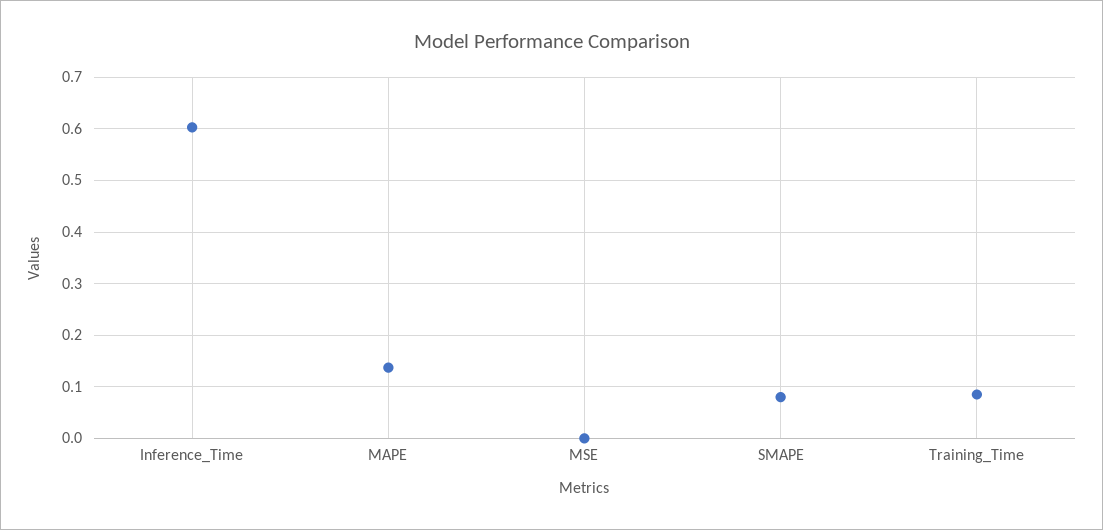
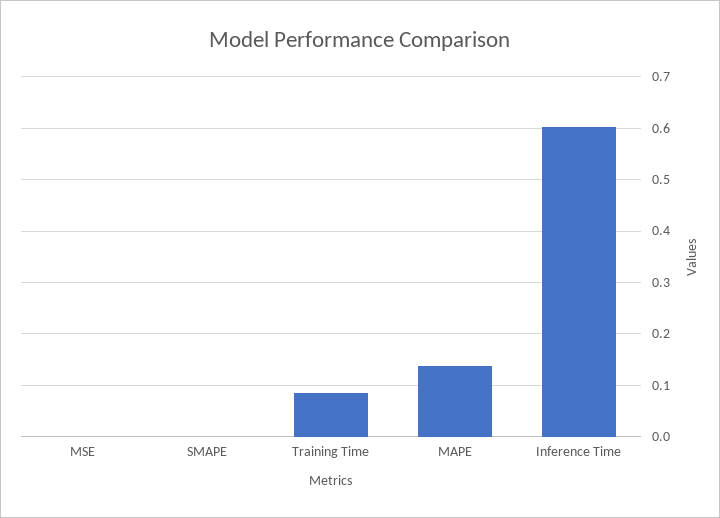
  {
    "Inference_Time": 0.6,
    "MAPE": 0.14,
    "MSE": 0,
-   "SMAPE": 0.08,
+   "SMAPE": 0,
    "Training_Time": 0.08
  }

